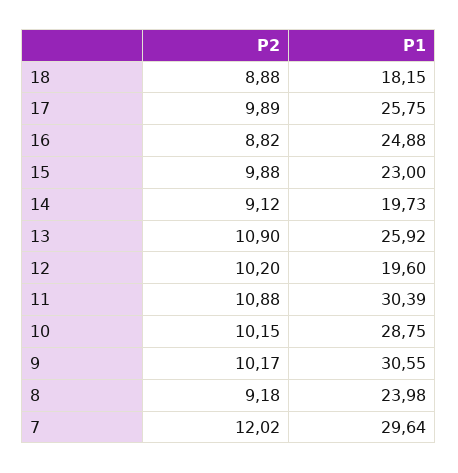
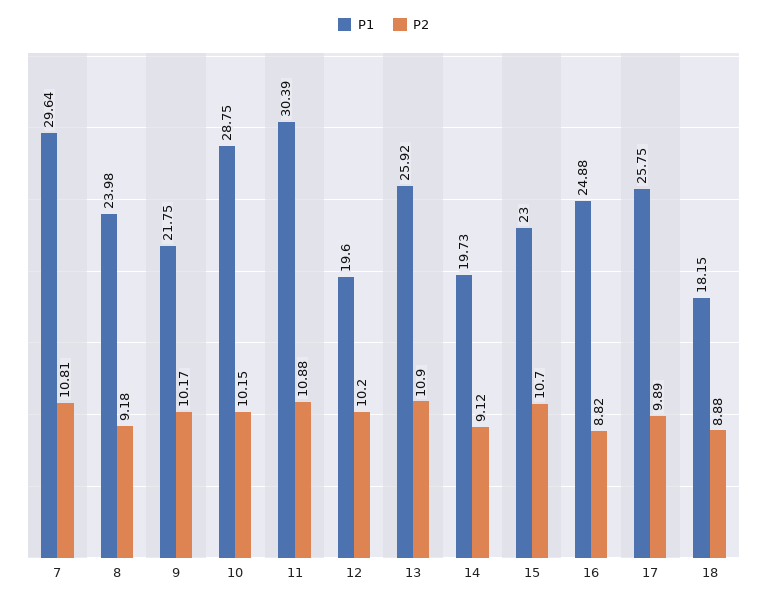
  {
    "P2": {
      "18": 8.88,
      "17": 9.89,
      "16": 8.82,
-     "15": 9.88,
+     "15": 10.7,
      "14": 9.12,
      "13": 10.9,
      "12": 10.2,
      "11": 10.88,
      "10": 10.15,
      "9": 10.17,
      "8": 9.18,
-     "7": 12.02
+     "7": 10.81
    },
    "P1": {
      "18": 18.15,
      "17": 25.75,
      "16": 24.88,
      "15": 23,
      "14": 19.73,
      "13": 25.92,
      "12": 19.6,
      "11": 30.39,
      "10": 28.75,
-     "9": 30.55,
+     "9": 21.75,
      "8": 23.98,
      "7": 29.64
    }
  }

